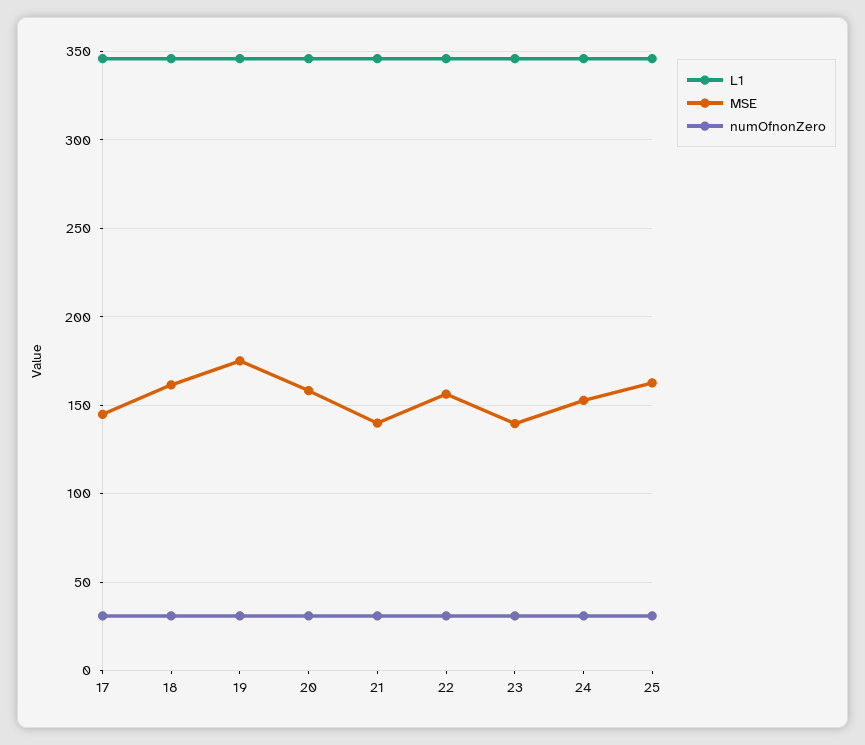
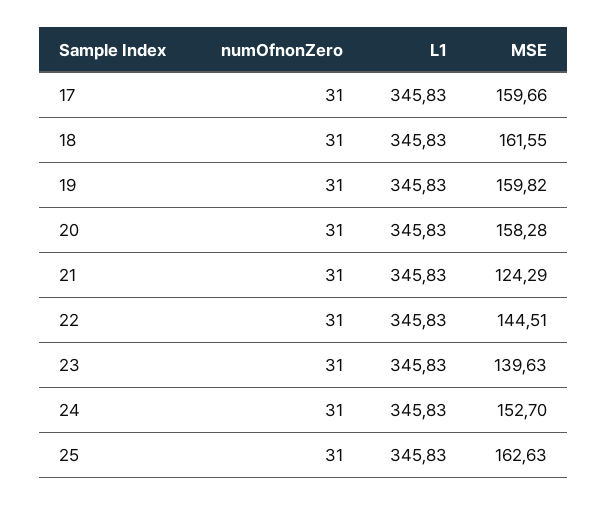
  {
    "L1": {
      "17": 345.83,
      "18": 345.83,
      "19": 345.83,
      "20": 345.83,
      "21": 345.83,
      "22": 345.83,
      "23": 345.83,
      "24": 345.83,
      "25": 345.83
    },
    "MSE": {
-     "17": 145,
+     "17": 159.66,
      "18": 161.55,
-     "19": 175,
+     "19": 159.82,
      "20": 158.28,
-     "21": 140,
+     "21": 124.29,
-     "22": 155,
+     "22": 144.51,
      "23": 139.63,
      "24": 152.7,
      "25": 162.63
    },
    "numOfnonZero": {
      "17": 31,
      "18": 31,
      "19": 31,
      "20": 31,
      "21": 31,
      "22": 31,
      "23": 31,
      "24": 31,
      "25": 31
    }
  }

